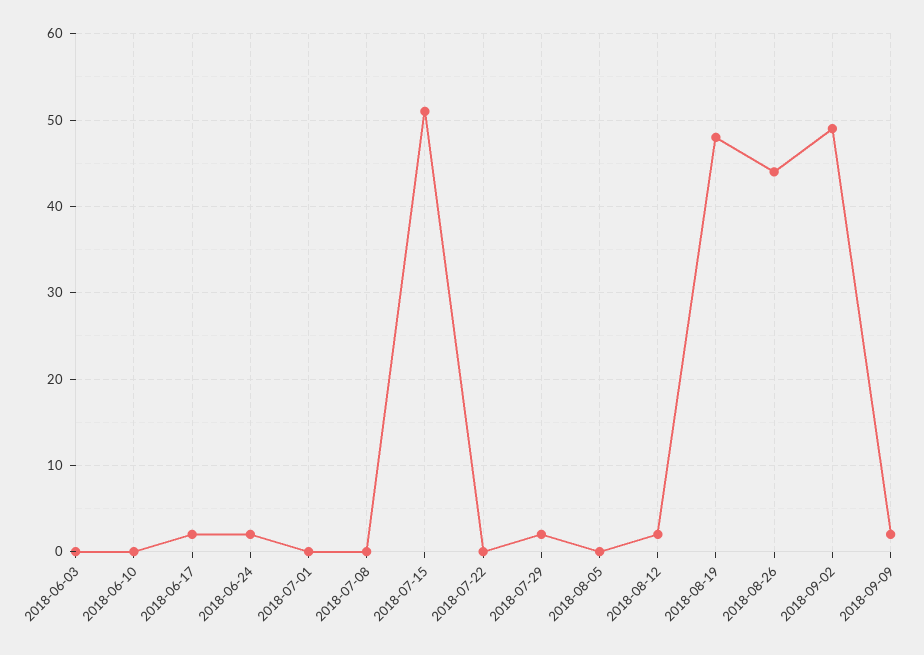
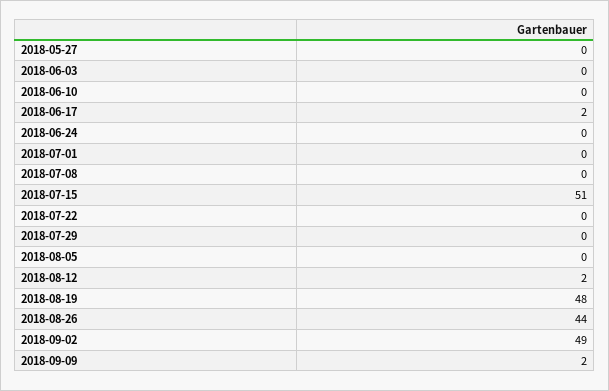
  {
    "2018-06-03": 0,
    "2018-06-10": 0,
    "2018-06-17": 2,
-   "2018-06-24": 2,
+   "2018-06-24": 0,
    "2018-07-01": 0,
    "2018-07-08": 0,
    "2018-07-15": 51,
    "2018-07-22": 0,
-   "2018-07-29": 2,
+   "2018-07-29": 0,
    "2018-08-05": 0,
    "2018-08-12": 2,
    "2018-08-19": 48,
    "2018-08-26": 44,
    "2018-09-02": 49,
-   "2018-09-09": 2
+   "2018-09-09": 2,
+   "2018-05-27": 0
  }

